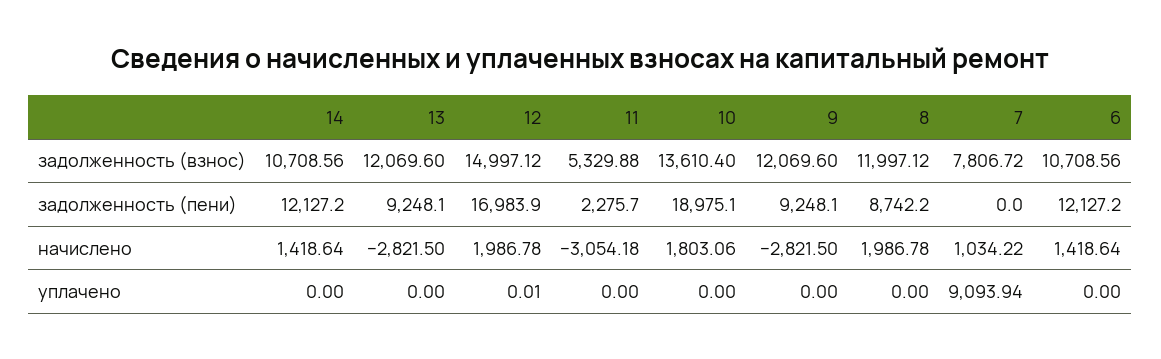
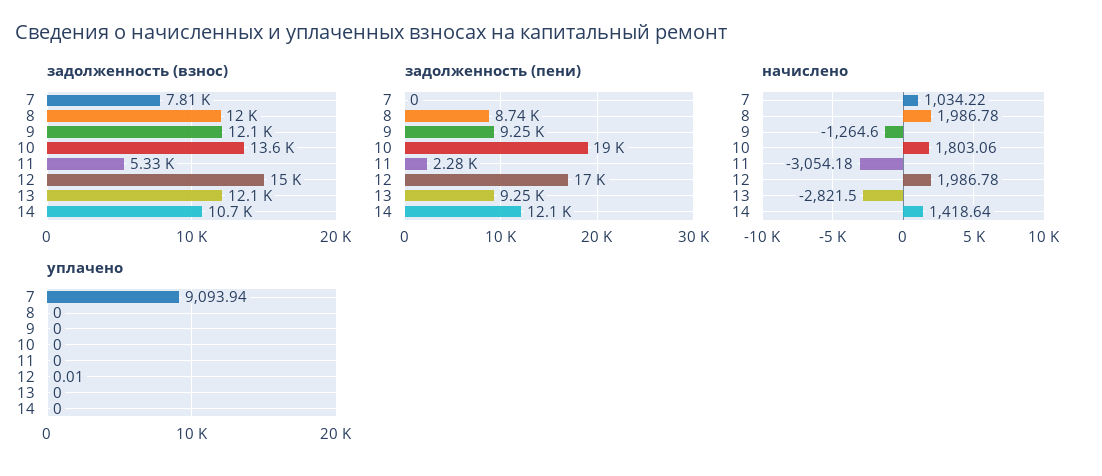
  {
    "задолженность (взнос)": {
      "14": 10708.56,
      "13": 12069.6,
      "12": 14997.12,
      "11": 5329.88,
      "10": 13610.4,
      "9": 12069.6,
      "8": 11997.12,
-     "7": 7806.72,
+     "7": 7806.72
-     "6": 10708.56
    },
    "задолженность (пени)": {
      "14": 12127.2,
      "13": 9248.1,
      "12": 16983.9,
      "11": 2275.7,
      "10": 18975.1,
      "9": 9248.1,
      "8": 8742.2,
-     "7": 0,
+     "7": 0
-     "6": 12127.2
    },
    "начислено": {
      "14": 1418.64,
      "13": -2821.5,
      "12": 1986.78,
      "11": -3054.18,
      "10": 1803.06,
-     "9": -2821.5,
+     "9": -1264.6,
      "8": 1986.78,
-     "7": 1034.22,
+     "7": 1034.22
-     "6": 1418.64
    },
    "уплачено": {
      "14": 0,
      "13": 0,
      "12": 0.01,
      "11": 0,
      "10": 0,
      "9": 0,
      "8": 0,
-     "7": 9093.94,
+     "7": 9093.94
-     "6": 0
    }
  }

